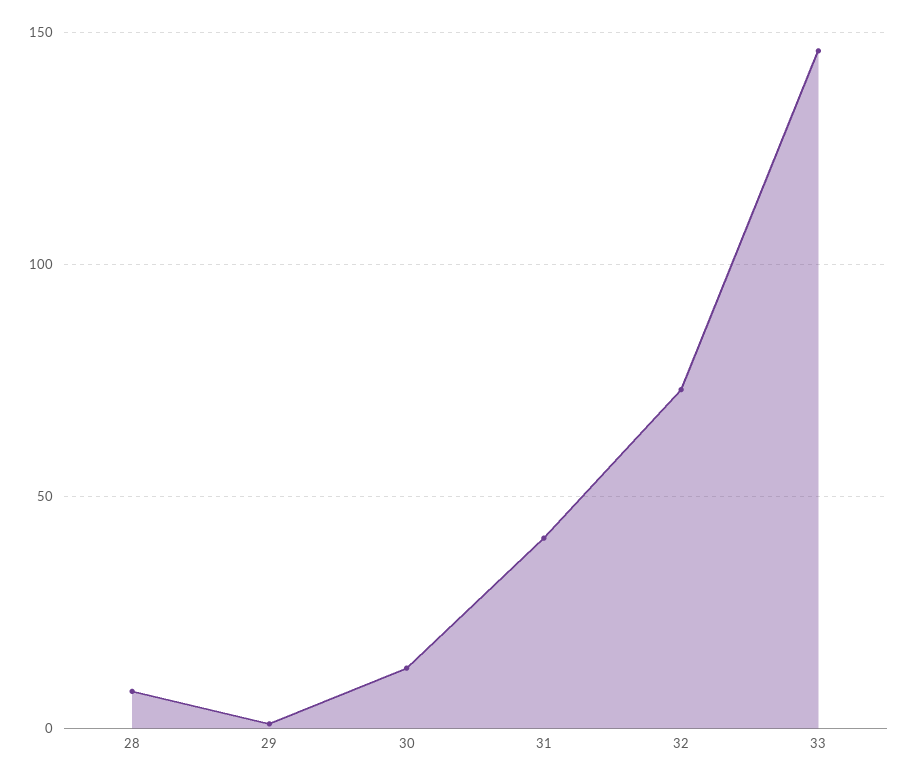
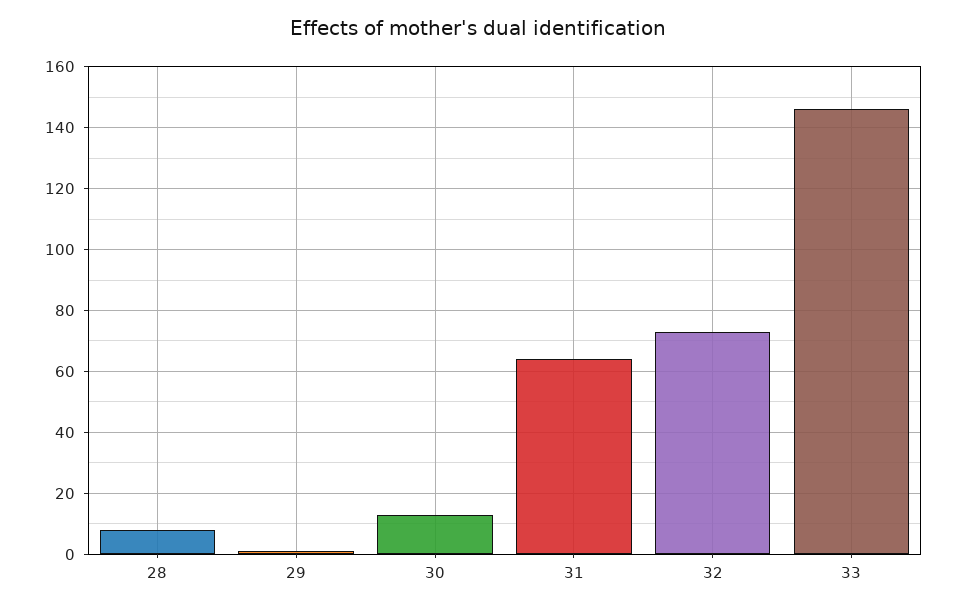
  {
    "28": 10,
    "29": 0,
    "30": 15,
-   "31": 40,
+   "31": 65,
    "32": 75,
    "33": 145
  }

